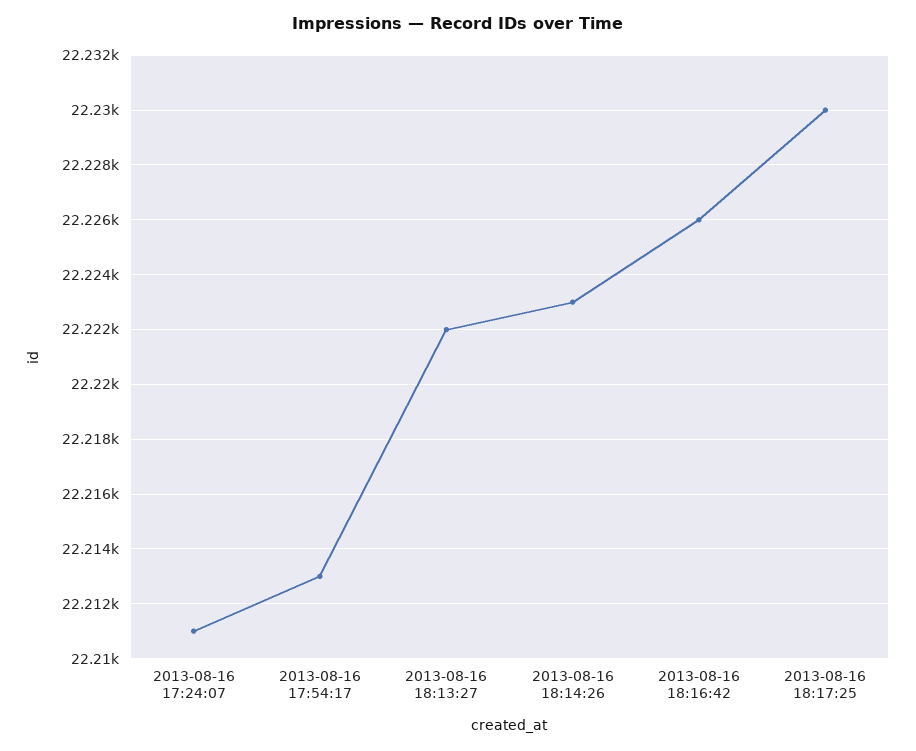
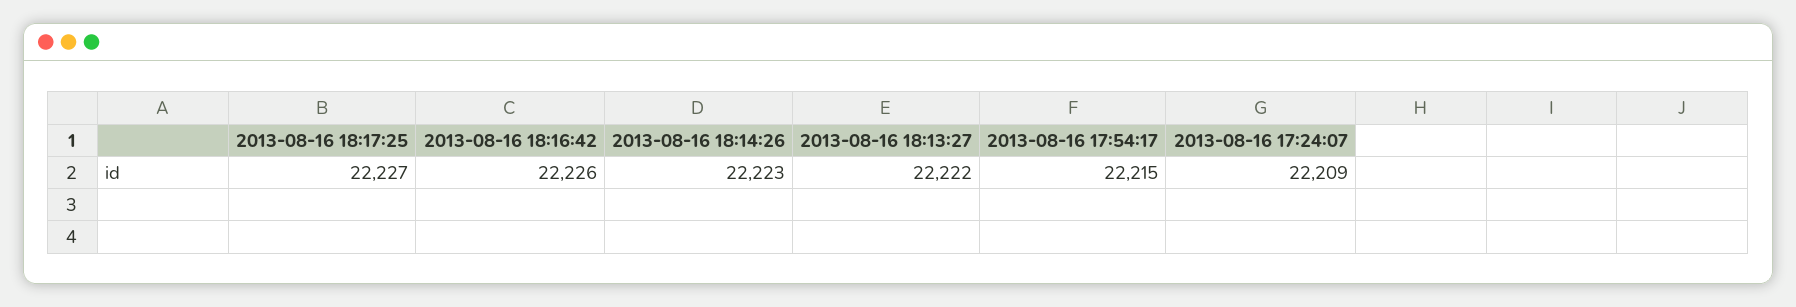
  {
-   "2013-08-16 17:24:07": 22211,
+   "2013-08-16 17:24:07": 22209,
-   "2013-08-16 17:54:17": 22213,
+   "2013-08-16 17:54:17": 22215,
    "2013-08-16 18:13:27": 22222,
    "2013-08-16 18:14:26": 22223,
    "2013-08-16 18:16:42": 22226,
-   "2013-08-16 18:17:25": 22230
+   "2013-08-16 18:17:25": 22227
  }

